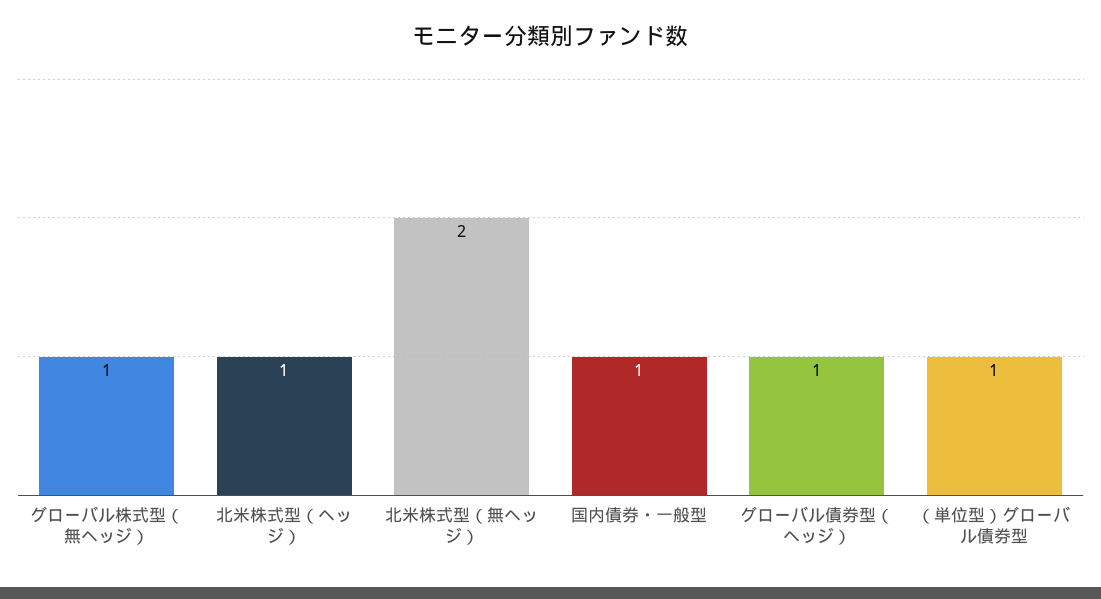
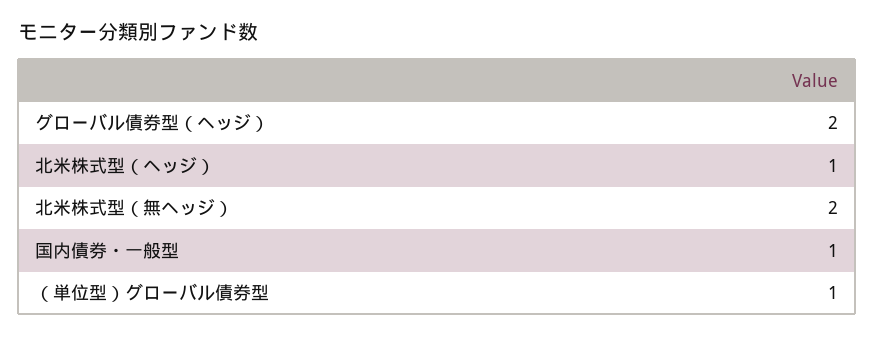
  {
-   "グローバル株式型（無ヘッジ）": 1,
    "北米株式型（ヘッジ）": 1,
    "北米株式型（無ヘッジ）": 2,
    "国内債券・一般型": 1,
-   "グローバル債券型（ヘッジ）": 1,
+   "グローバル債券型（ヘッジ）": 2,
    "（単位型）グローバル債券型": 1
  }

